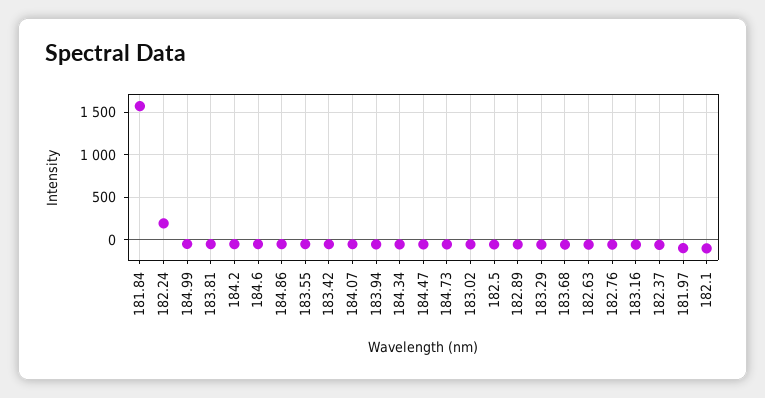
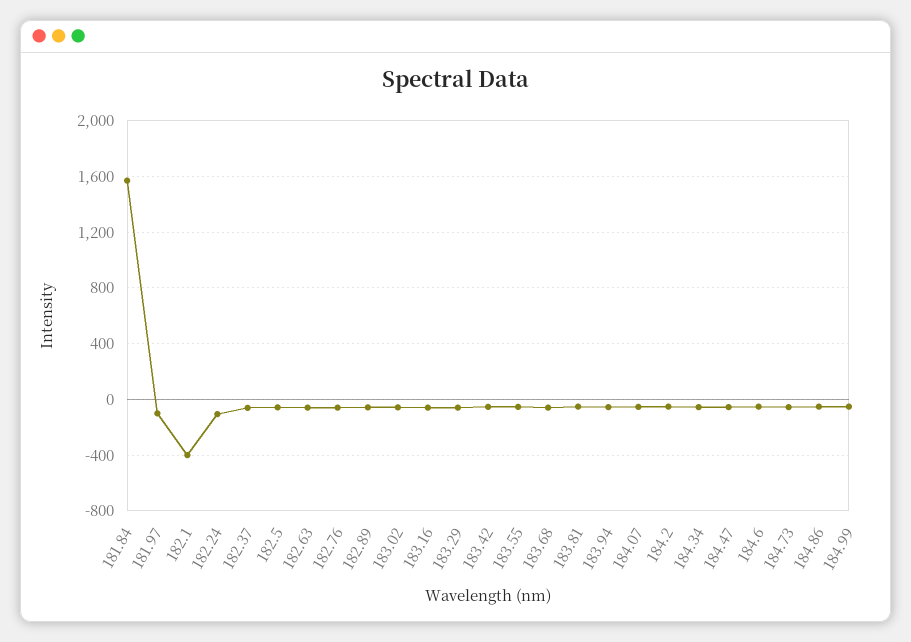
  {
    "181.84": 1550,
-   "182.24": 200,
+   "182.24": -100,
    "184.99": -50,
    "183.81": -50,
    "184.2": -50,
    "184.6": -50,
    "184.86": -50,
    "183.55": -50,
    "183.42": -50,
    "184.07": -50,
    "183.94": -50,
    "184.34": -50,
    "184.47": -50,
    "184.73": -50,
    "183.02": -50,
    "182.5": -50,
    "182.89": -50,
    "183.29": -50,
    "183.68": -50,
    "182.63": -50,
    "182.76": -50,
    "183.16": -50,
    "182.37": -50,
    "181.97": -100,
-   "182.1": -100
+   "182.1": -400
  }

